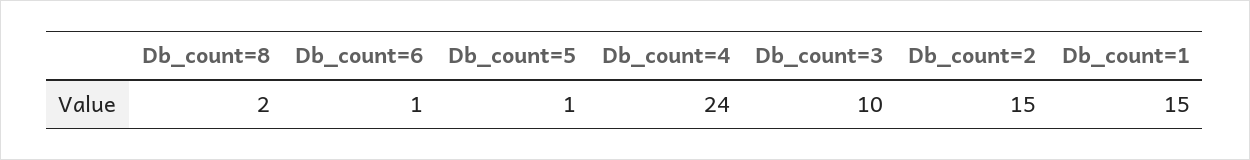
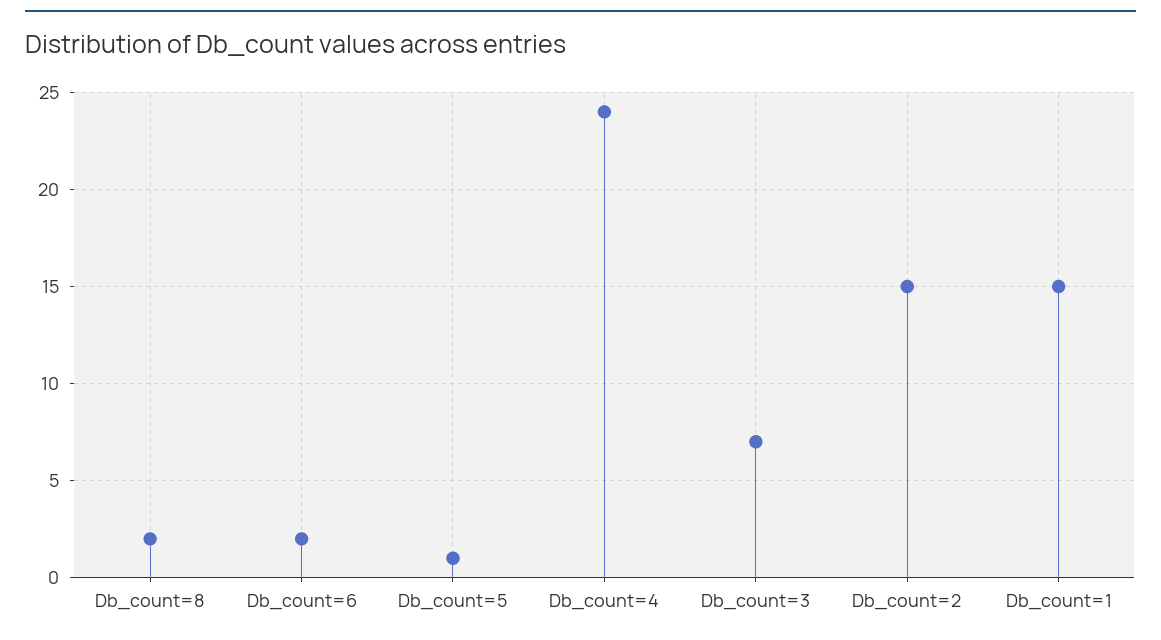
  {
    "Db_count=8": 2,
-   "Db_count=6": 1,
+   "Db_count=6": 2,
    "Db_count=5": 1,
    "Db_count=4": 24,
-   "Db_count=3": 10,
+   "Db_count=3": 7,
    "Db_count=2": 15,
    "Db_count=1": 15
  }

